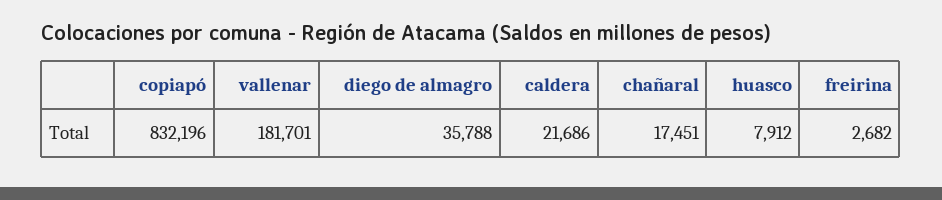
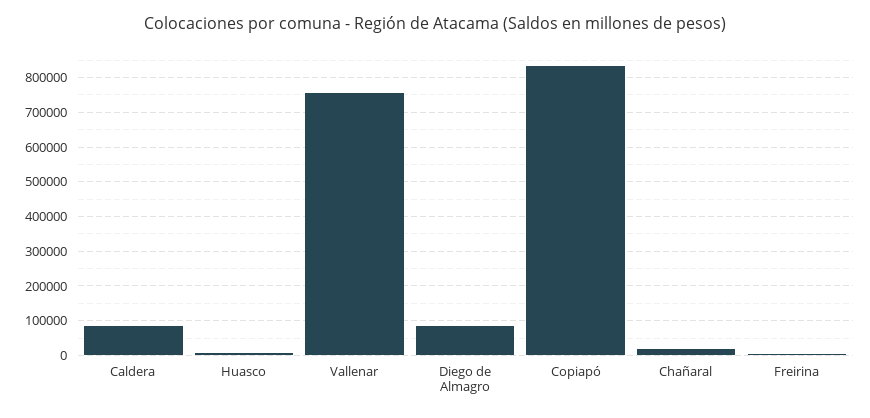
  {
    "copiapó": 832196,
-   "vallenar": 181701,
+   "vallenar": 760000,
-   "diego de almagro": 35788,
+   "diego de almagro": 80000,
-   "caldera": 21686,
+   "caldera": 80000,
    "chañaral": 17451,
    "huasco": 7912,
    "freirina": 2682
  }

